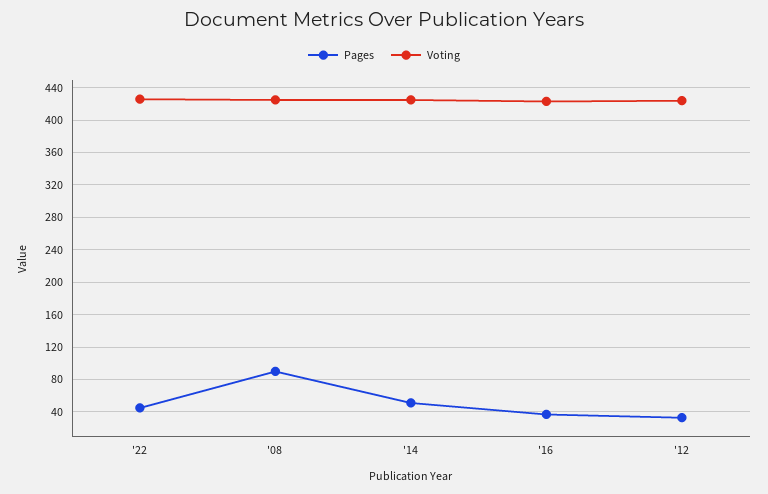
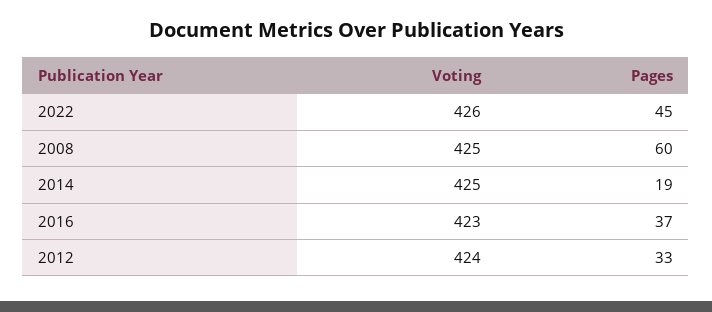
  {
    "Pages": {
      "'22": 45,
-     "'08": 90,
+     "'08": 60,
-     "'14": 50,
+     "'14": 19,
      "'16": 37,
      "'12": 33
    },
    "Voting": {
      "'22": 426,
      "'08": 425,
      "'14": 425,
      "'16": 423,
      "'12": 424
    }
  }

